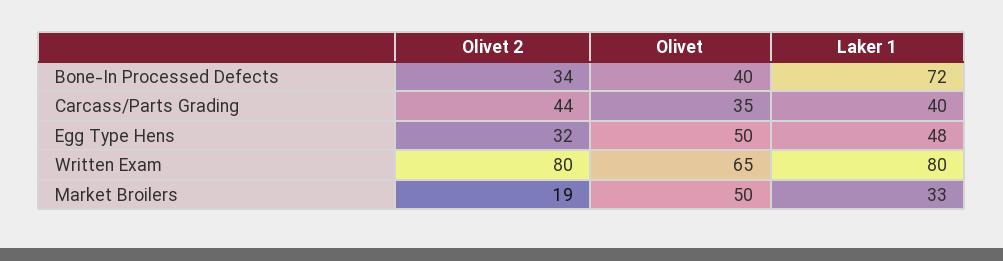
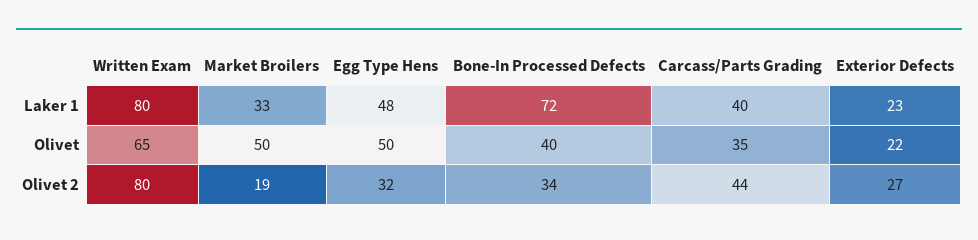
  {
    "Olivet 2": {
      "Bone-In Processed Defects": 34,
      "Carcass/Parts Grading": 44,
      "Egg Type Hens": 32,
      "Written Exam": 80,
-     "Market Broilers": 19
+     "Market Broilers": 19,
+     "Exterior Defects": 27
    },
    "Olivet": {
      "Bone-In Processed Defects": 40,
      "Carcass/Parts Grading": 35,
      "Egg Type Hens": 50,
      "Written Exam": 65,
-     "Market Broilers": 50
+     "Market Broilers": 50,
+     "Exterior Defects": 22
    },
    "Laker 1": {
      "Bone-In Processed Defects": 72,
      "Carcass/Parts Grading": 40,
      "Egg Type Hens": 48,
      "Written Exam": 80,
-     "Market Broilers": 33
+     "Market Broilers": 33,
+     "Exterior Defects": 23
    }
  }

